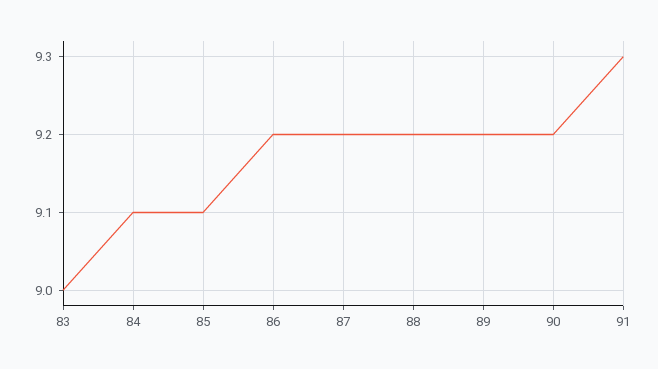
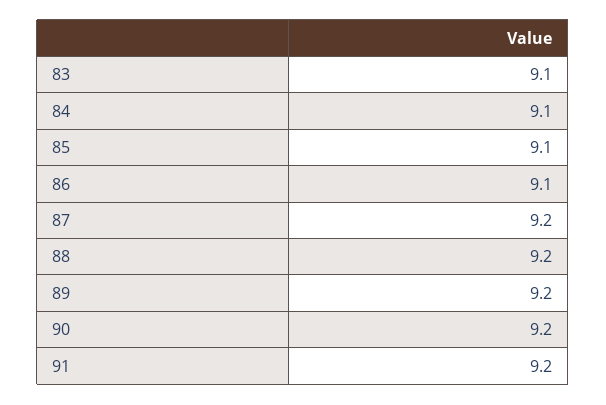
  {
-   "83": 9,
+   "83": 9.1,
    "84": 9.1,
    "85": 9.1,
-   "86": 9.2,
+   "86": 9.1,
    "87": 9.2,
    "88": 9.2,
    "89": 9.2,
    "90": 9.2,
-   "91": 9.3
+   "91": 9.2
  }

